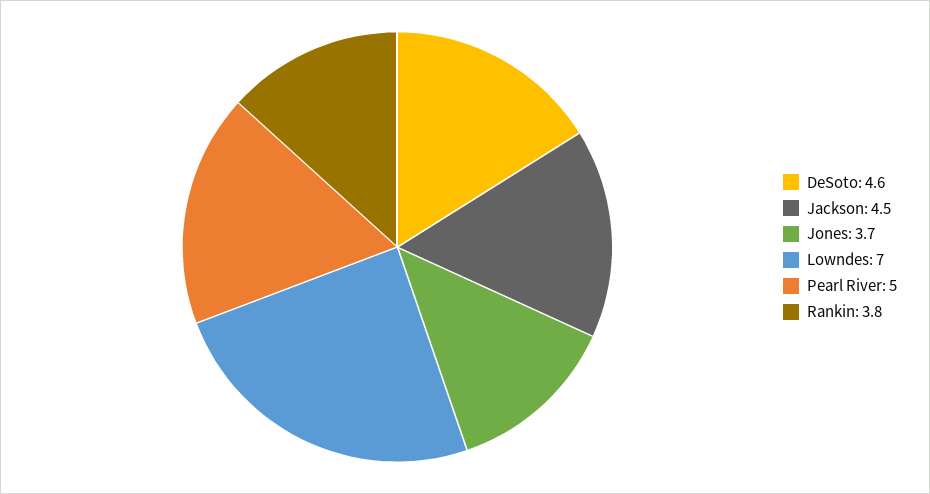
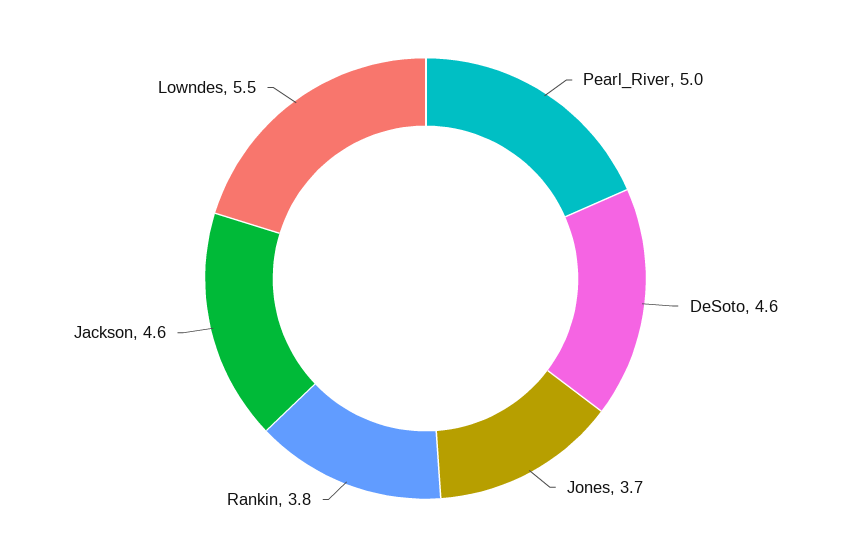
  {
    "DeSoto": 4.6,
-   "Jackson": 4.5,
+   "Jackson": 4.6,
    "Jones": 3.7,
-   "Lowndes": 7,
+   "Lowndes": 5.5,
    "Pearl River": 5,
    "Rankin": 3.8
  }

